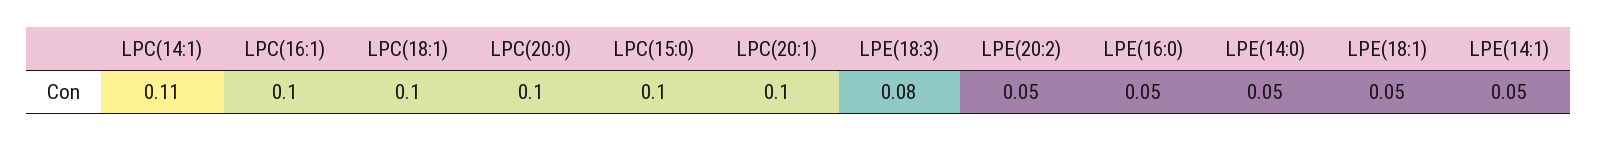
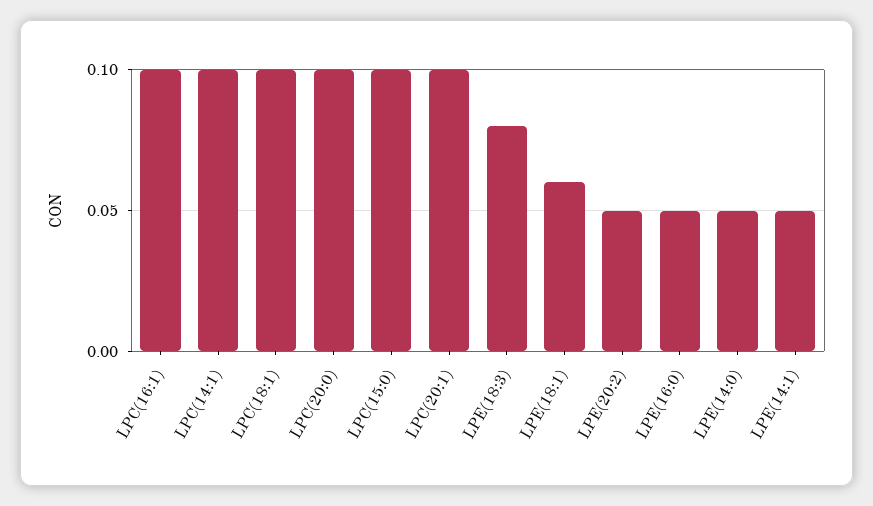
  {
-   "LPC(14:1)": 0.11,
+   "LPC(14:1)": 0.1,
    "LPC(16:1)": 0.1,
    "LPC(18:1)": 0.1,
    "LPC(20:0)": 0.1,
    "LPC(15:0)": 0.1,
    "LPC(20:1)": 0.1,
    "LPE(18:3)": 0.08,
    "LPE(20:2)": 0.05,
    "LPE(16:0)": 0.05,
    "LPE(14:0)": 0.05,
-   "LPE(18:1)": 0.05,
+   "LPE(18:1)": 0.06,
    "LPE(14:1)": 0.05
  }

